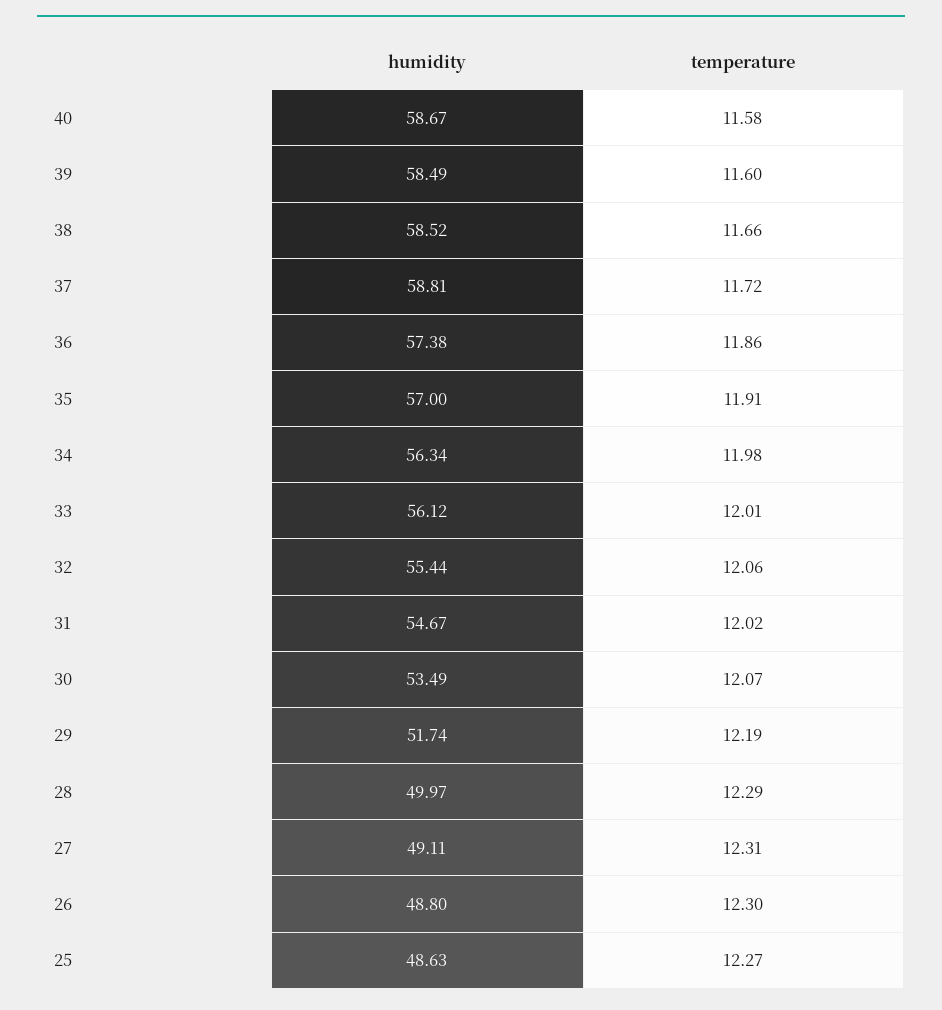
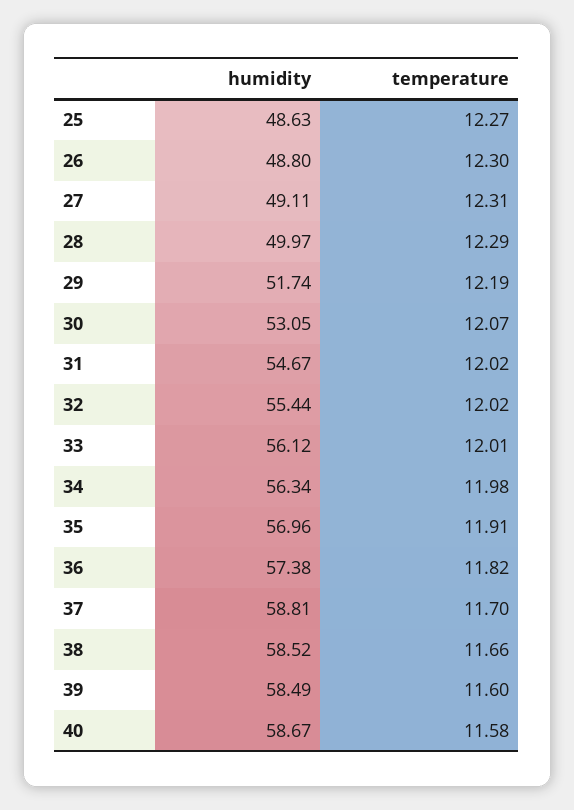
  {
    "humidity": {
      "40": 58.67,
      "39": 58.49,
      "38": 58.52,
      "37": 58.81,
      "36": 57.38,
-     "35": 57,
+     "35": 56.96,
      "34": 56.34,
      "33": 56.12,
      "32": 55.44,
      "31": 54.67,
-     "30": 53.49,
+     "30": 53.05,
      "29": 51.74,
      "28": 49.97,
      "27": 49.11,
      "26": 48.8,
      "25": 48.63
    },
    "temperature": {
      "40": 11.58,
      "39": 11.6,
      "38": 11.66,
-     "37": 11.72,
+     "37": 11.7,
-     "36": 11.86,
+     "36": 11.82,
      "35": 11.91,
      "34": 11.98,
      "33": 12.01,
-     "32": 12.06,
+     "32": 12.02,
      "31": 12.02,
      "30": 12.07,
      "29": 12.19,
      "28": 12.29,
      "27": 12.31,
      "26": 12.3,
      "25": 12.27
    }
  }

